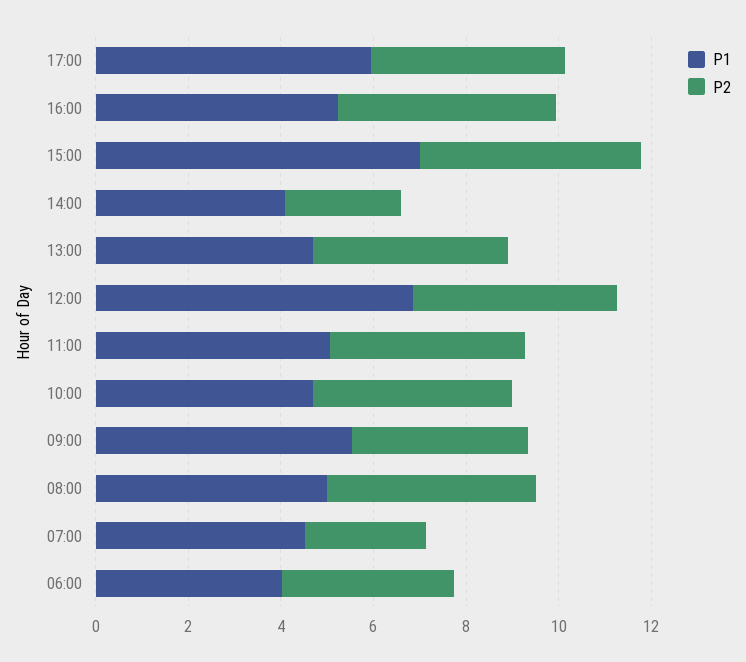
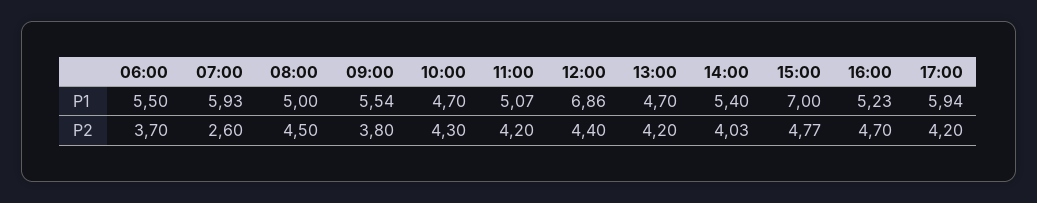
  {
    "P1": {
      "17:00": 5.94,
      "16:00": 5.23,
      "15:00": 7,
-     "14:00": 4,
+     "14:00": 5.4,
      "13:00": 4.7,
      "12:00": 6.86,
      "11:00": 5.07,
      "10:00": 4.7,
      "09:00": 5.54,
      "08:00": 5,
-     "07:00": 4.5,
+     "07:00": 5.93,
-     "06:00": 4
+     "06:00": 5.5
    },
    "P2": {
      "17:00": 4.2,
      "16:00": 4.7,
      "15:00": 4.77,
-     "14:00": 2.5,
+     "14:00": 4.03,
      "13:00": 4.2,
      "12:00": 4.4,
      "11:00": 4.2,
      "10:00": 4.3,
      "09:00": 3.8,
      "08:00": 4.5,
      "07:00": 2.6,
      "06:00": 3.7
    }
  }

